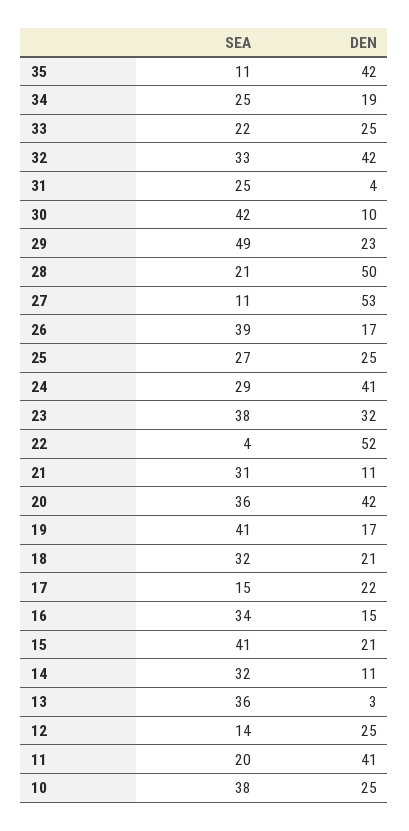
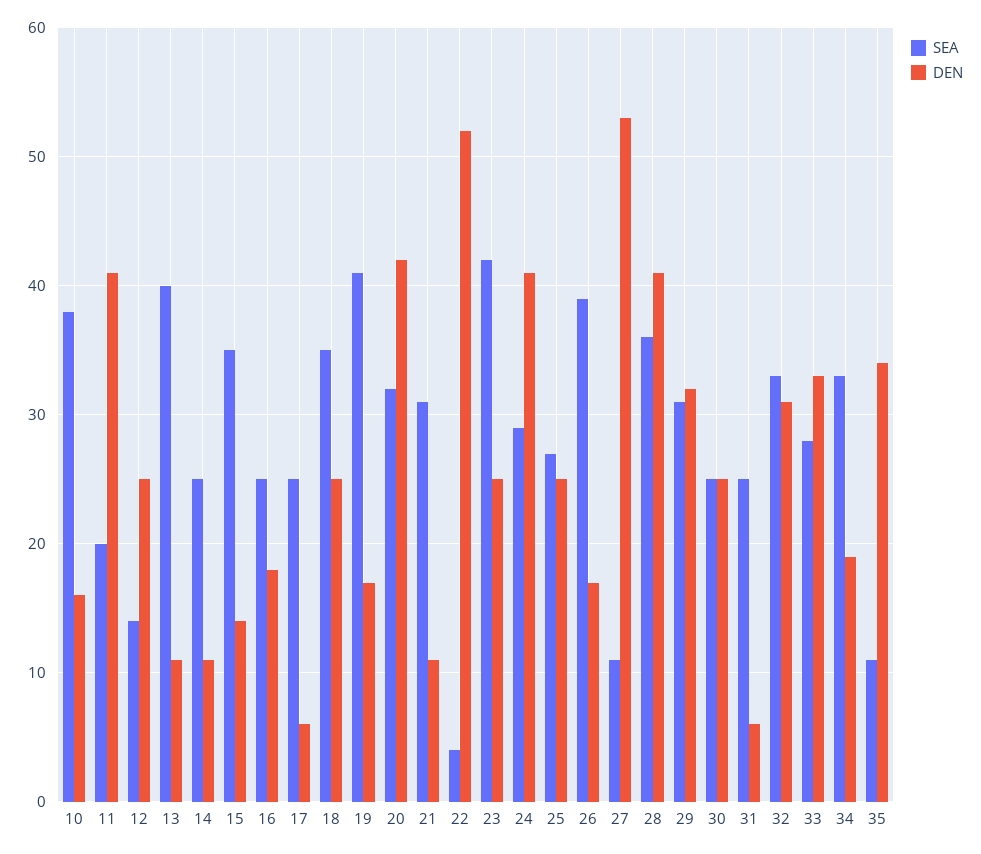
  {
    "SEA": {
      "35": 11,
-     "34": 25,
+     "34": 33,
-     "33": 22,
+     "33": 28,
      "32": 33,
      "31": 25,
-     "30": 42,
+     "30": 25,
-     "29": 49,
+     "29": 31,
-     "28": 21,
+     "28": 36,
      "27": 11,
      "26": 39,
      "25": 27,
      "24": 29,
-     "23": 38,
+     "23": 42,
      "22": 4,
      "21": 31,
-     "20": 36,
+     "20": 32,
      "19": 41,
-     "18": 32,
+     "18": 35,
-     "17": 15,
+     "17": 25,
-     "16": 34,
+     "16": 25,
-     "15": 41,
+     "15": 35,
-     "14": 32,
+     "14": 25,
-     "13": 36,
+     "13": 40,
      "12": 14,
      "11": 20,
      "10": 38
    },
    "DEN": {
-     "35": 42,
+     "35": 34,
      "34": 19,
-     "33": 25,
+     "33": 33,
-     "32": 42,
+     "32": 31,
-     "31": 4,
+     "31": 6,
-     "30": 10,
+     "30": 25,
-     "29": 23,
+     "29": 32,
-     "28": 50,
+     "28": 41,
      "27": 53,
      "26": 17,
      "25": 25,
      "24": 41,
-     "23": 32,
+     "23": 25,
      "22": 52,
      "21": 11,
      "20": 42,
      "19": 17,
-     "18": 21,
+     "18": 25,
-     "17": 22,
+     "17": 6,
-     "16": 15,
+     "16": 18,
-     "15": 21,
+     "15": 14,
      "14": 11,
-     "13": 3,
+     "13": 11,
      "12": 25,
      "11": 41,
-     "10": 25
+     "10": 16
    }
  }

